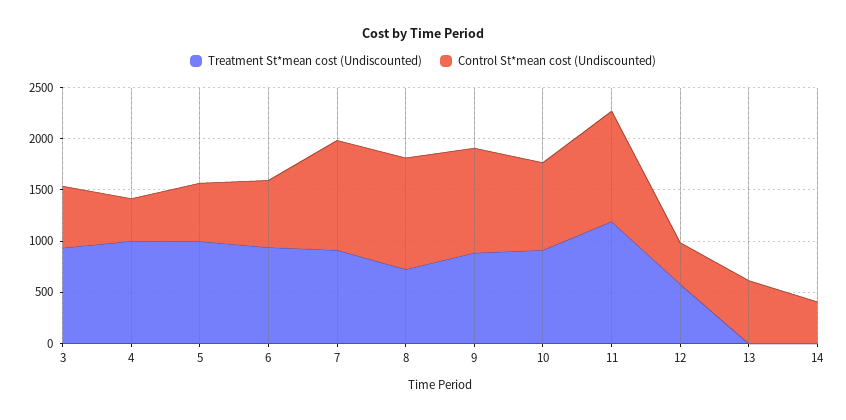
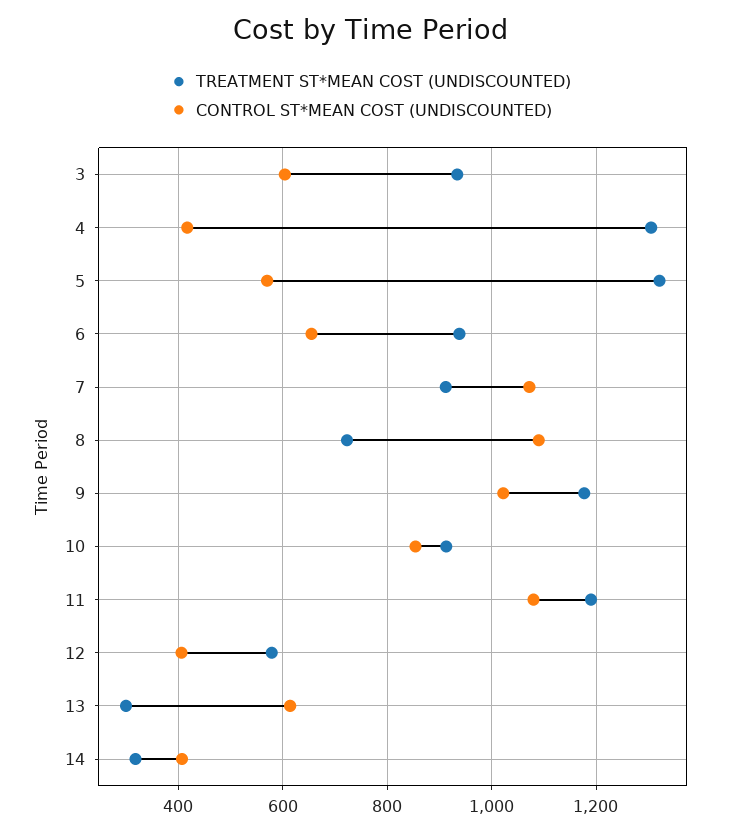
  {
    "Treatment St*mean cost (Undiscounted)": {
      "3": 940,
-     "4": 1000,
+     "4": 1300,
-     "5": 1000,
+     "5": 1320,
      "6": 940,
      "7": 920,
      "8": 720,
-     "9": 900,
+     "9": 1180,
      "10": 920,
      "11": 1200,
      "12": 580,
-     "13": 0,
+     "13": 300,
-     "14": 0
+     "14": 320
    },
    "Control St*mean cost (Undiscounted)": {
      "3": 600,
      "4": 420,
      "5": 580,
      "6": 660,
      "7": 1080,
      "8": 1100,
      "9": 1020,
      "10": 860,
      "11": 1080,
      "12": 400,
      "13": 620,
      "14": 400
    }
  }

